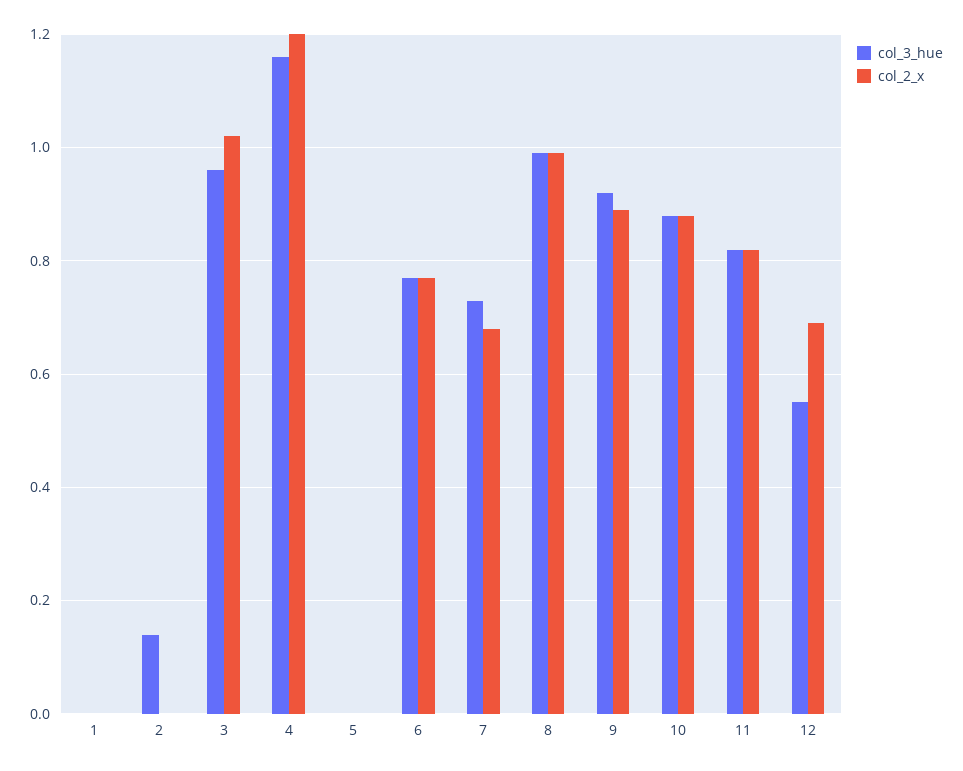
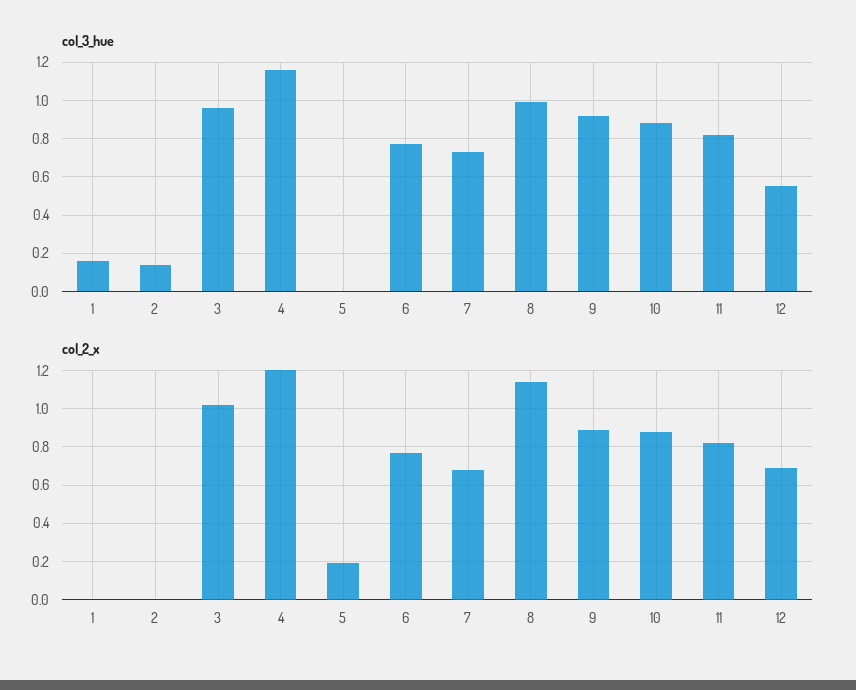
  {
    "col_3_hue": {
-     "1": 0,
+     "1": 0.15,
      "2": 0.15,
      "3": 0.95,
      "4": 1.15,
      "5": 0,
      "6": 0.75,
      "7": 0.75,
      "8": 1,
      "9": 0.9,
      "10": 0.9,
      "11": 0.8,
      "12": 0.55
    },
    "col_2_x": {
      "1": 0,
      "2": 0,
      "3": 1,
      "4": 1.2,
-     "5": 0,
+     "5": 0.2,
      "6": 0.75,
      "7": 0.7,
-     "8": 1,
+     "8": 1.15,
      "9": 0.9,
      "10": 0.9,
      "11": 0.8,
      "12": 0.7
    }
  }

